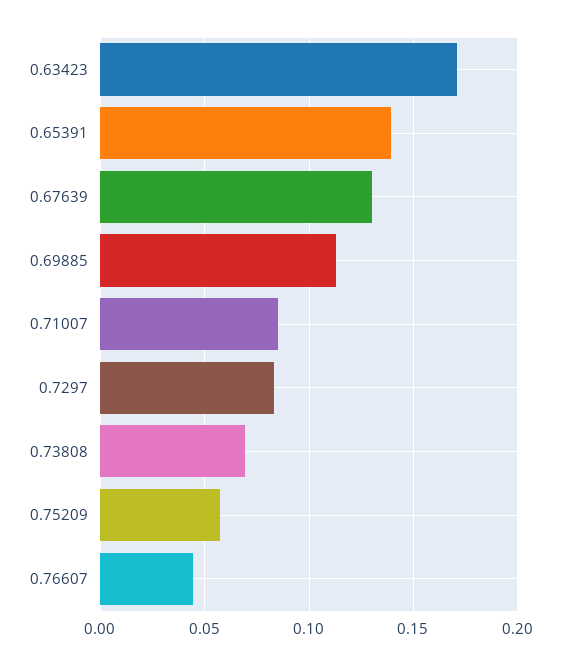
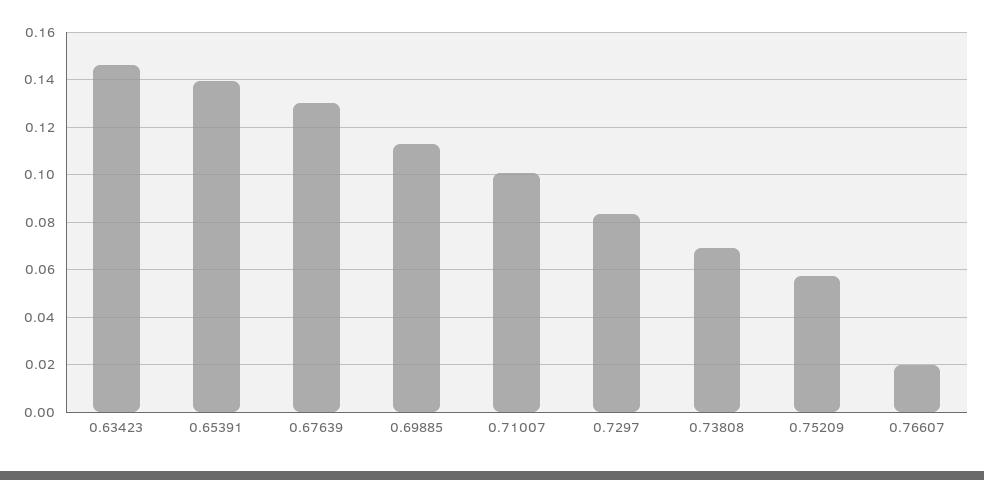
  {
-   "0.63423": 0.17,
+   "0.63423": 0.145,
    "0.65391": 0.14,
    "0.67639": 0.13,
    "0.69885": 0.115,
-   "0.71007": 0.085,
+   "0.71007": 0.1,
    "0.7297": 0.085,
    "0.73808": 0.07,
    "0.75209": 0.055,
-   "0.76607": 0.045
+   "0.76607": 0.02
  }

